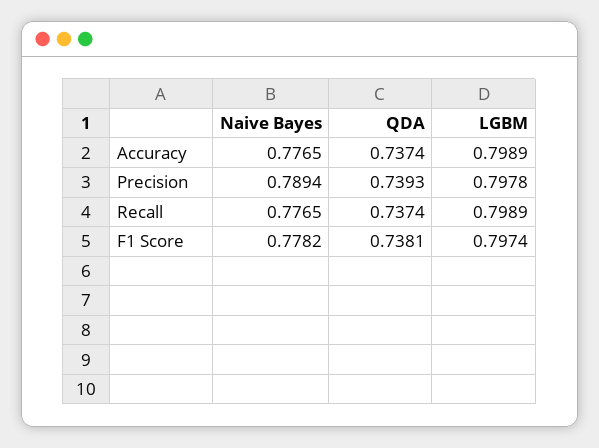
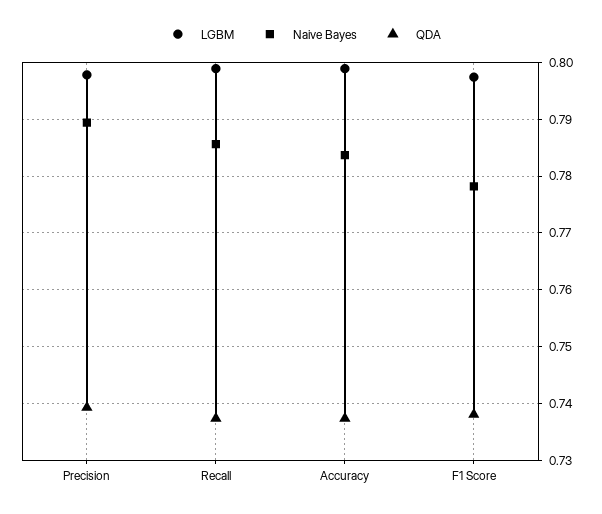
  {
    "Naive Bayes": {
-     "Accuracy": 0.7765,
+     "Accuracy": 0.784,
      "Precision": 0.7894,
-     "Recall": 0.7765,
+     "Recall": 0.786,
      "F1 Score": 0.7782
    },
    "QDA": {
      "Accuracy": 0.7374,
      "Precision": 0.7393,
      "Recall": 0.7374,
      "F1 Score": 0.7381
    },
    "LGBM": {
      "Accuracy": 0.7989,
      "Precision": 0.7978,
      "Recall": 0.7989,
      "F1 Score": 0.7974
    }
  }

